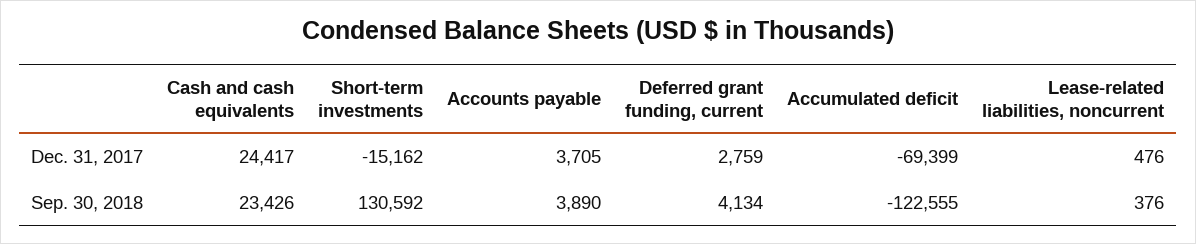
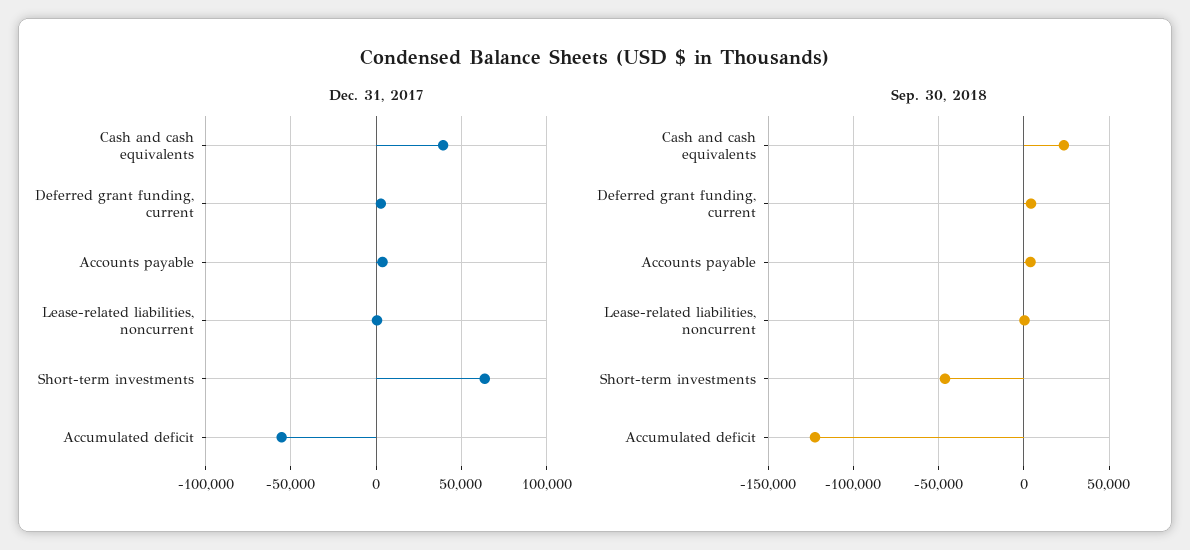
  {
    "Dec. 31, 2017": {
-     "Cash and cash equivalents": 24417,
+     "Cash and cash equivalents": 40000,
-     "Short-term investments": -15162,
+     "Short-term investments": 65000,
      "Accounts payable": 3705,
      "Deferred grant funding, current": 2759,
-     "Accumulated deficit": -69399,
+     "Accumulated deficit": -55000,
      "Lease-related liabilities, noncurrent": 476
    },
    "Sep. 30, 2018": {
      "Cash and cash equivalents": 23426,
-     "Short-term investments": 130592,
+     "Short-term investments": -45000,
      "Accounts payable": 3890,
      "Deferred grant funding, current": 4134,
      "Accumulated deficit": -122555,
      "Lease-related liabilities, noncurrent": 376
    }
  }

